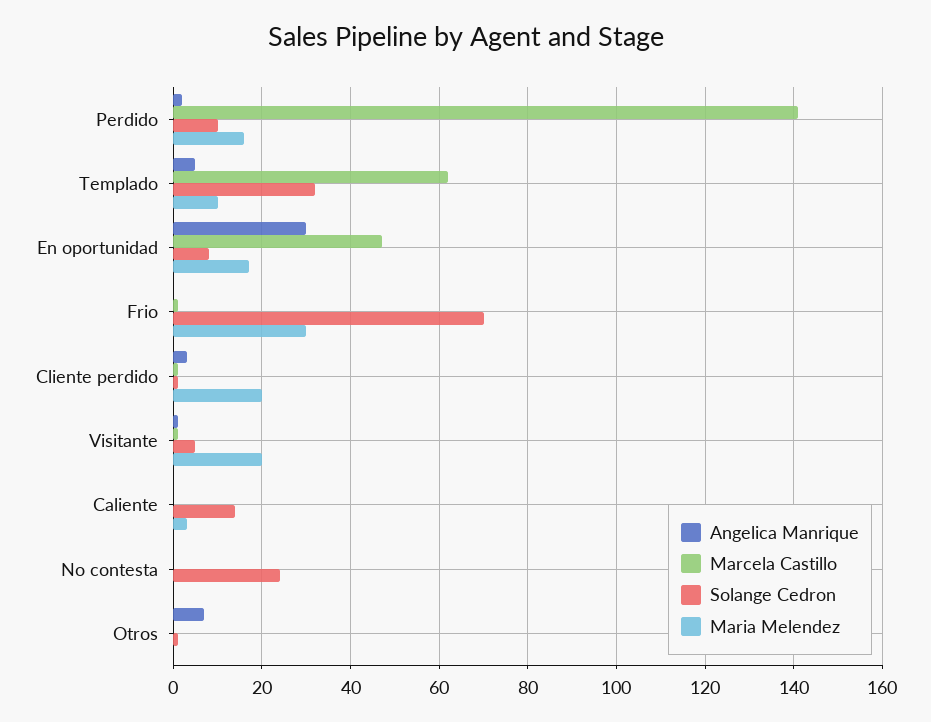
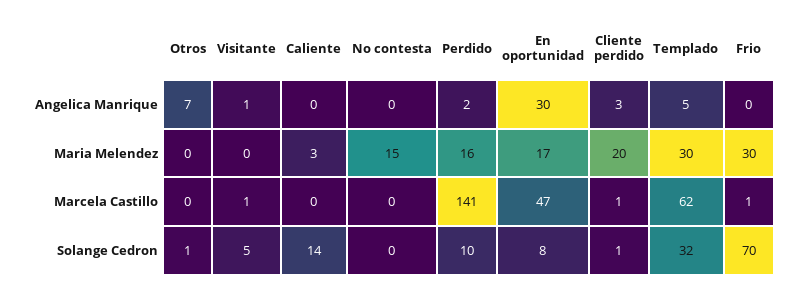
  {
    "Angelica Manrique": {
      "Perdido": 2,
      "Templado": 5,
      "En oportunidad": 30,
      "Frio": 0,
      "Cliente perdido": 3,
      "Visitante": 1,
      "Caliente": 0,
      "No contesta": 0,
      "Otros": 7
    },
    "Marcela Castillo": {
      "Perdido": 141,
      "Templado": 62,
      "En oportunidad": 47,
      "Frio": 1,
      "Cliente perdido": 1,
      "Visitante": 1,
      "Caliente": 0,
      "No contesta": 0,
      "Otros": 0
    },
    "Solange Cedron": {
      "Perdido": 10,
      "Templado": 32,
      "En oportunidad": 8,
      "Frio": 70,
      "Cliente perdido": 1,
      "Visitante": 5,
      "Caliente": 14,
-     "No contesta": 25,
+     "No contesta": 0,
      "Otros": 1
    },
    "Maria Melendez": {
      "Perdido": 16,
-     "Templado": 10,
+     "Templado": 30,
      "En oportunidad": 17,
      "Frio": 30,
      "Cliente perdido": 20,
-     "Visitante": 20,
+     "Visitante": 0,
      "Caliente": 3,
-     "No contesta": 0,
+     "No contesta": 15,
      "Otros": 0
    }
  }

